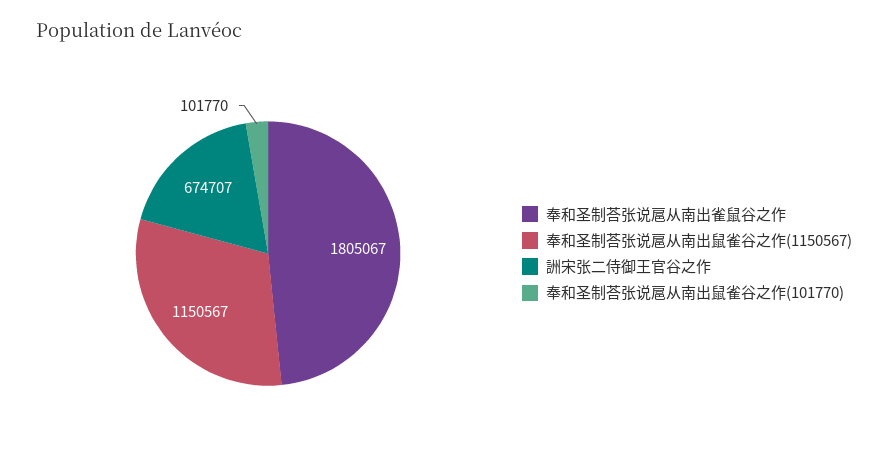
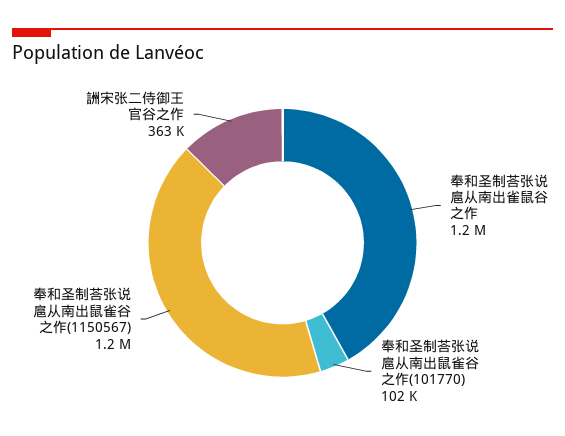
  {
-   "奉和圣制荅张说扈从南出雀鼠谷之作": 1805067,
+   "奉和圣制荅张说扈从南出雀鼠谷之作": 1200000,
    "奉和圣制荅张说扈从南出鼠雀谷之作(1150567)": 1150567,
-   "詶宋张二侍御王官谷之作": 674707,
+   "詶宋张二侍御王官谷之作": 363000,
    "奉和圣制荅张说扈从南出鼠雀谷之作(101770)": 101770
  }

